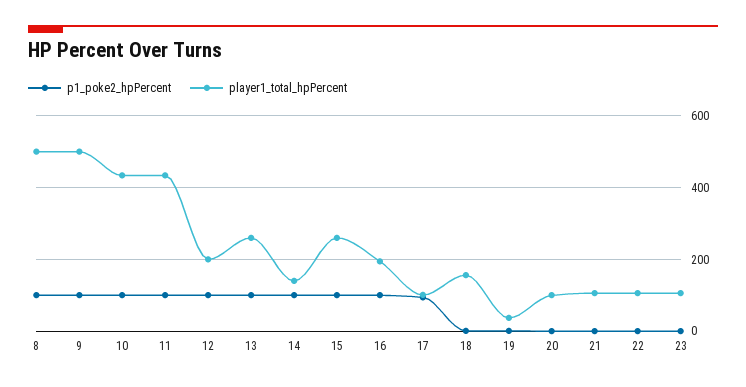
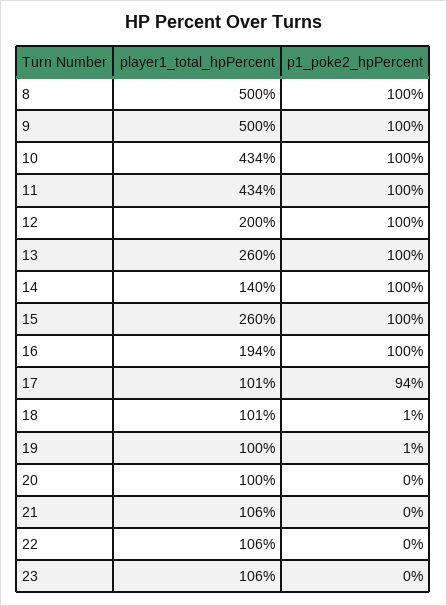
  {
    "p1_poke2_hpPercent": {
      "8": 100,
      "9": 100,
      "10": 100,
      "11": 100,
      "12": 100,
      "13": 100,
      "14": 100,
      "15": 100,
      "16": 100,
      "17": 94,
      "18": 1,
      "19": 1,
      "20": 0,
      "21": 0,
      "22": 0,
      "23": 0
    },
    "player1_total_hpPercent": {
      "8": 500,
      "9": 500,
      "10": 434,
      "11": 434,
      "12": 200,
      "13": 260,
      "14": 140,
      "15": 260,
      "16": 194,
      "17": 101,
-     "18": 160,
+     "18": 101,
-     "19": 40,
+     "19": 100,
      "20": 100,
      "21": 106,
      "22": 106,
      "23": 106
    }
  }

